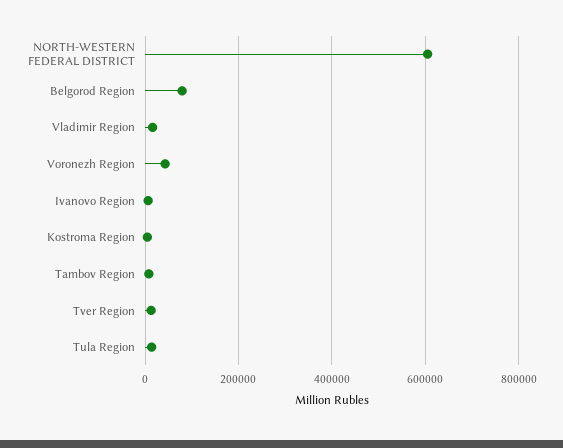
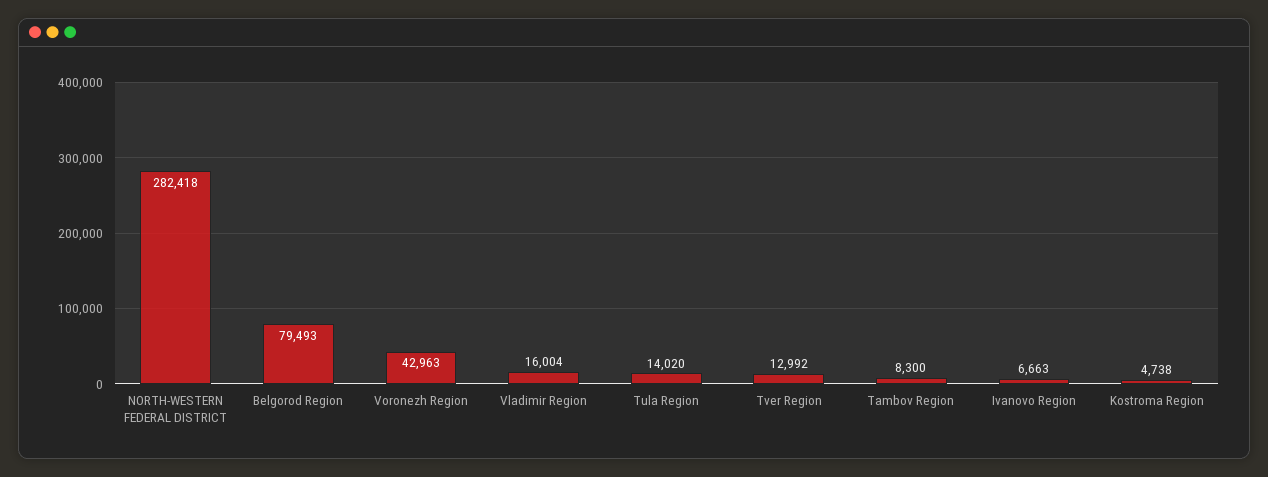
  {
-   "NORTH-WESTERN FEDERAL DISTRICT": 600000,
+   "NORTH-WESTERN FEDERAL DISTRICT": 282418,
    "Belgorod Region": 79493,
    "Vladimir Region": 16004,
    "Voronezh Region": 42963,
    "Ivanovo Region": 6663,
    "Kostroma Region": 4738,
    "Tambov Region": 8300,
    "Tver Region": 12992,
    "Tula Region": 14020
  }

